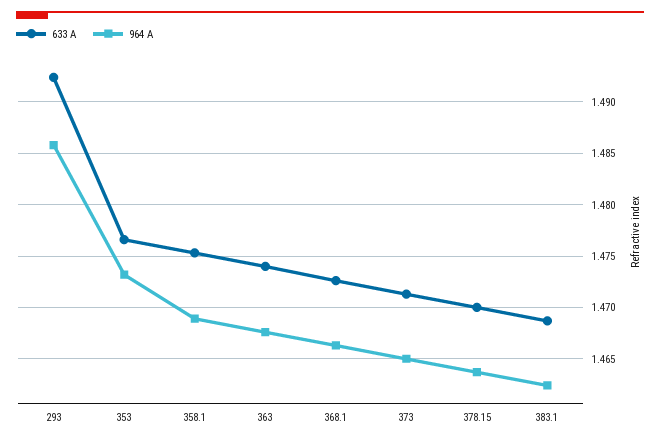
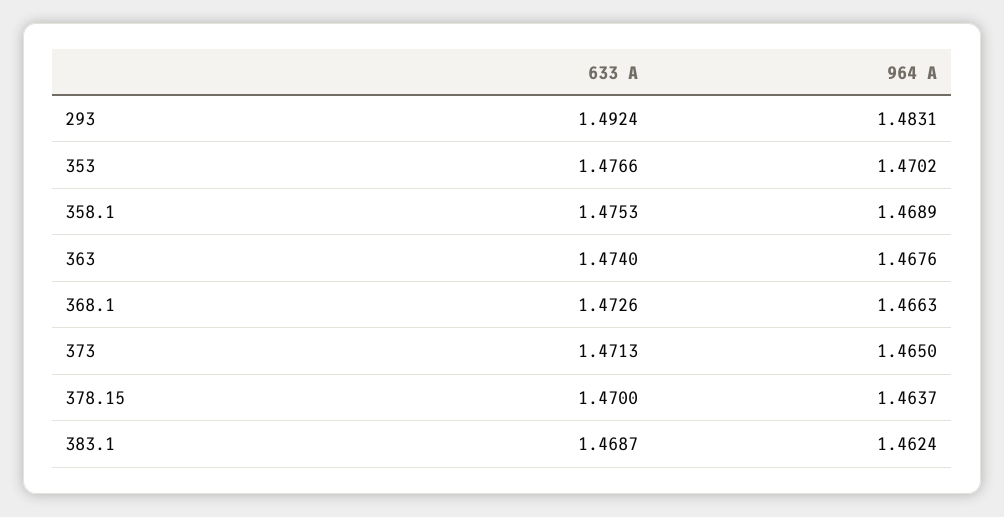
  {
    "633 A": {
      "293": 1.4924,
      "353": 1.4766,
      "358.1": 1.4753,
      "363": 1.474,
      "368.1": 1.4726,
      "373": 1.4713,
      "378.15": 1.47,
      "383.1": 1.4687
    },
    "964 A": {
-     "293": 1.486,
+     "293": 1.4831,
-     "353": 1.473,
+     "353": 1.4702,
      "358.1": 1.4689,
      "363": 1.4676,
      "368.1": 1.4663,
      "373": 1.465,
      "378.15": 1.4637,
      "383.1": 1.4624
    }
  }

